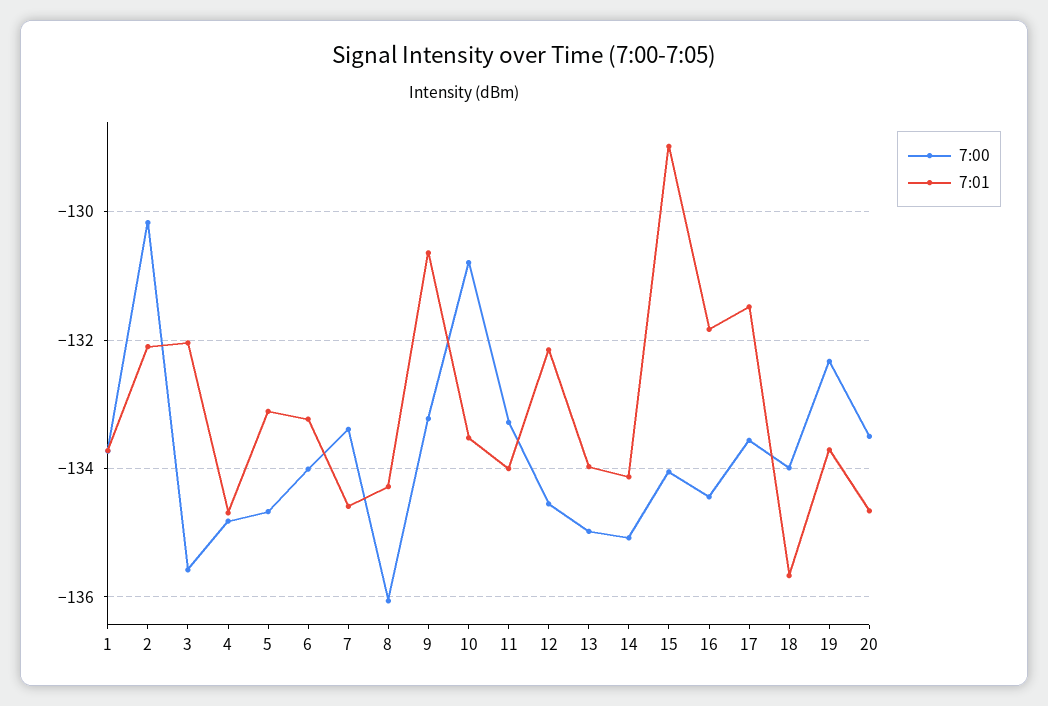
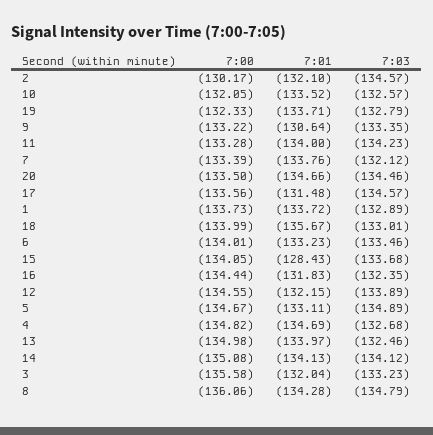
  {
    "7:00": {
      "1": -133.73,
      "2": -130.17,
      "3": -135.58,
      "4": -134.82,
      "5": -134.67,
      "6": -134.01,
      "7": -133.39,
      "8": -136.06,
      "9": -133.22,
-     "10": -130.8,
+     "10": -132.05,
      "11": -133.28,
      "12": -134.55,
      "13": -134.98,
      "14": -135.08,
      "15": -134.05,
      "16": -134.44,
      "17": -133.56,
      "18": -133.99,
      "19": -132.33,
      "20": -133.5
    },
    "7:01": {
      "1": -133.72,
      "2": -132.1,
      "3": -132.04,
      "4": -134.69,
      "5": -133.11,
      "6": -133.23,
-     "7": -134.6,
+     "7": -133.76,
      "8": -134.28,
      "9": -130.64,
      "10": -133.52,
      "11": -134,
      "12": -132.15,
      "13": -133.97,
      "14": -134.13,
-     "15": -129,
+     "15": -128.43,
      "16": -131.83,
      "17": -131.48,
      "18": -135.67,
      "19": -133.71,
      "20": -134.66
-   }
+   },
+   "7:03": {
+     "2": -134.57,
+     "10": -132.57,
+     "19": -132.79,
+     "9": -133.35,
+     "11": -134.23,
+     "7": -132.12,
+     "20": -134.46,
+     "17": -134.57,
+     "1": -132.89,
+     "18": -133.01,
+     "6": -133.46,
+     "15": -133.68,
+     "16": -132.35,
+     "12": -133.89,
+     "5": -134.89,
+     "4": -132.68,
+     "13": -132.46,
+     "14": -134.12,
+     "3": -133.23,
+     "8": -134.79
+   }
  }

